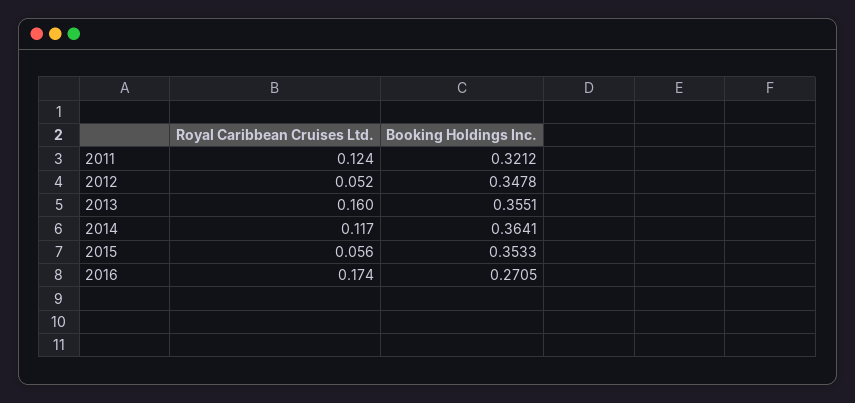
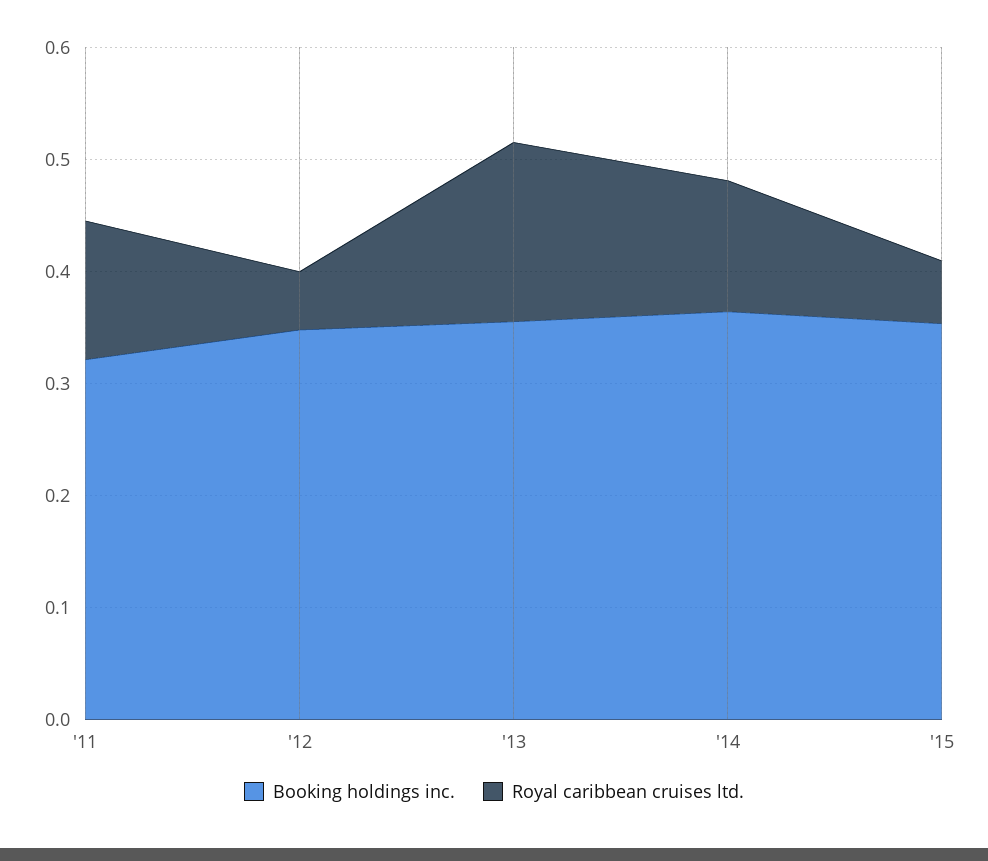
  {
    "Royal Caribbean Cruises Ltd.": {
      "2011": 0.124,
      "2012": 0.052,
      "2013": 0.16,
      "2014": 0.117,
-     "2015": 0.056,
+     "2015": 0.056
-     "2016": 0.174
    },
    "Booking Holdings Inc.": {
      "2011": 0.3212,
      "2012": 0.3478,
      "2013": 0.3551,
      "2014": 0.3641,
-     "2015": 0.3533,
+     "2015": 0.3533
-     "2016": 0.2705
    }
  }

